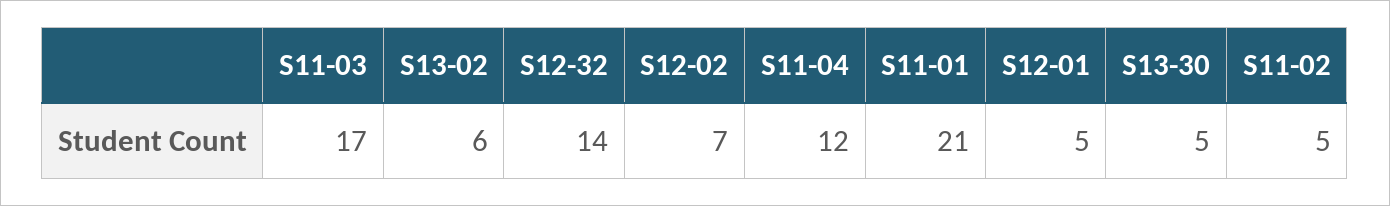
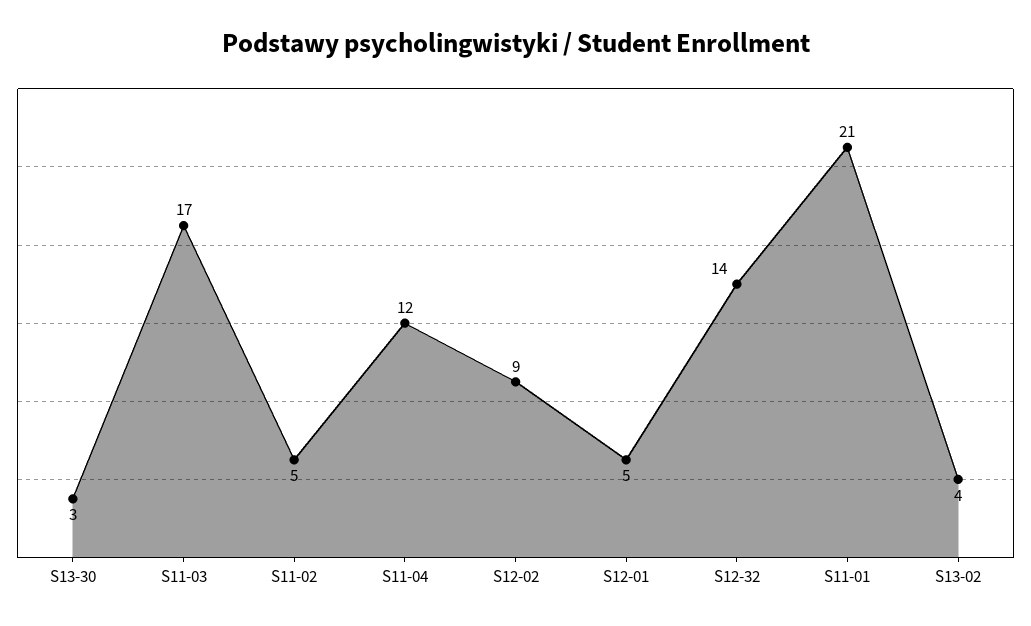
  {
    "S11-03": 17,
-   "S13-02": 6,
+   "S13-02": 4,
    "S12-32": 14,
-   "S12-02": 7,
+   "S12-02": 9,
    "S11-04": 12,
    "S11-01": 21,
    "S12-01": 5,
-   "S13-30": 5,
+   "S13-30": 3,
    "S11-02": 5
  }

